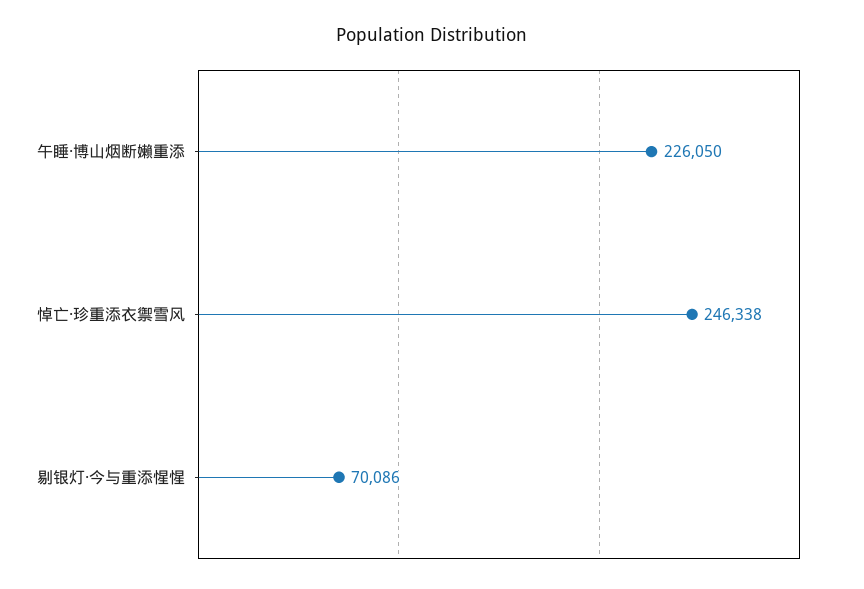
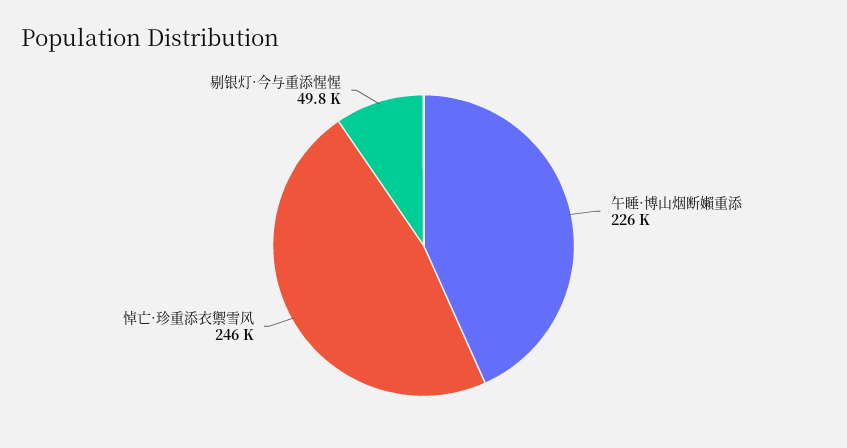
  {
    "午睡·博山烟断嬾重添": 226050,
    "悼亡·珍重添衣禦雪风": 246338,
-   "剔银灯·今与重添惺惺": 70086
+   "剔银灯·今与重添惺惺": 49800
  }

